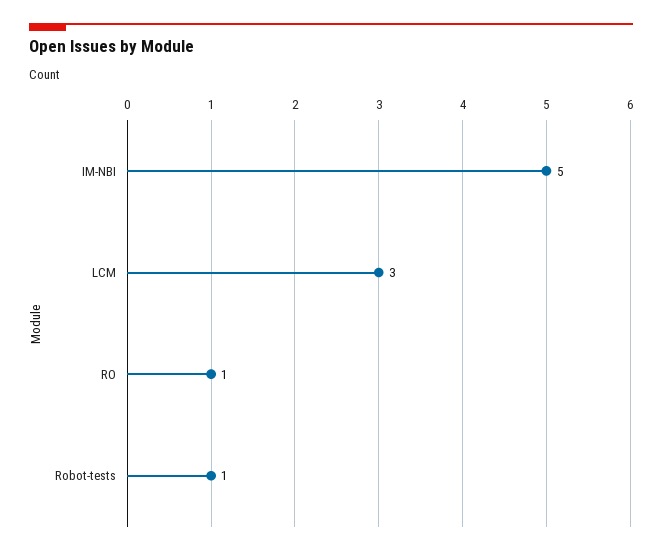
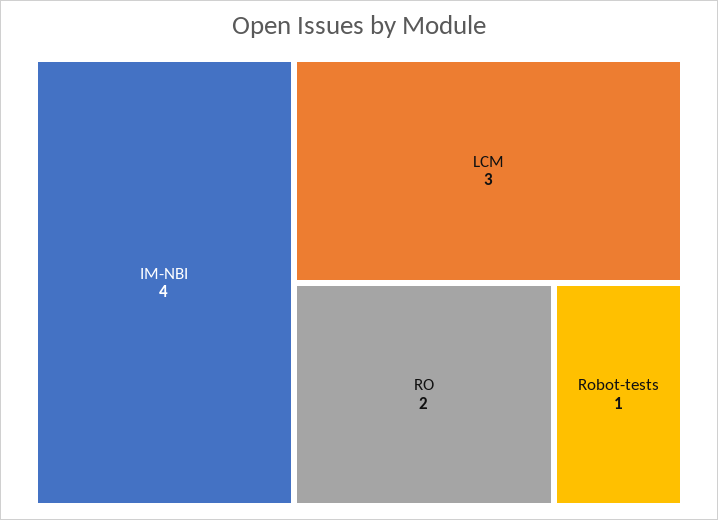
  {
-   "IM-NBI": 5,
+   "IM-NBI": 4,
    "LCM": 3,
-   "RO": 1,
+   "RO": 2,
    "Robot-tests": 1
  }

